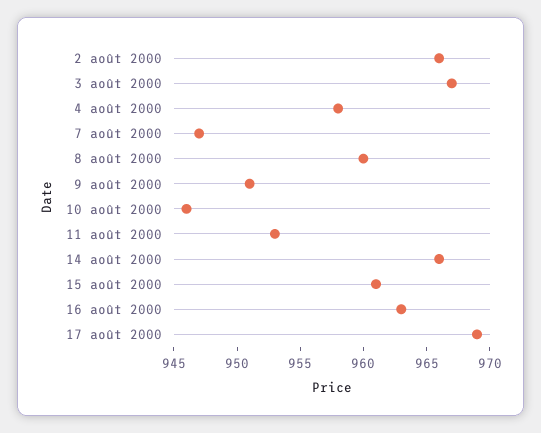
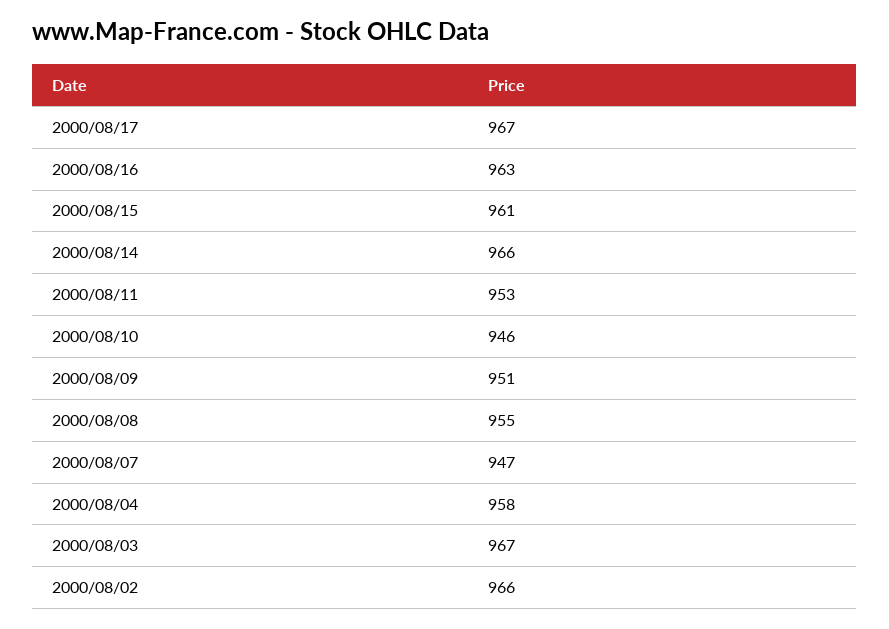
  {
    "2 août 2000": 966,
    "3 août 2000": 967,
    "4 août 2000": 958,
    "7 août 2000": 947,
-   "8 août 2000": 960,
+   "8 août 2000": 955,
    "9 août 2000": 951,
    "10 août 2000": 946,
    "11 août 2000": 953,
    "14 août 2000": 966,
    "15 août 2000": 961,
    "16 août 2000": 963,
-   "17 août 2000": 969
+   "17 août 2000": 967
  }

